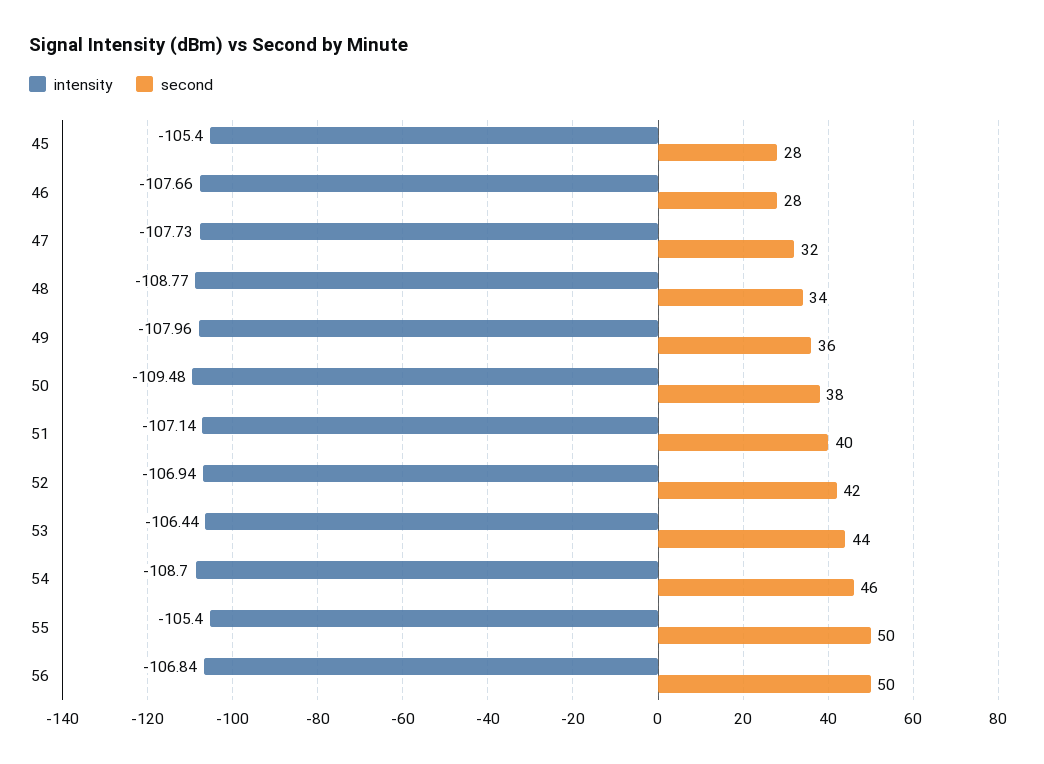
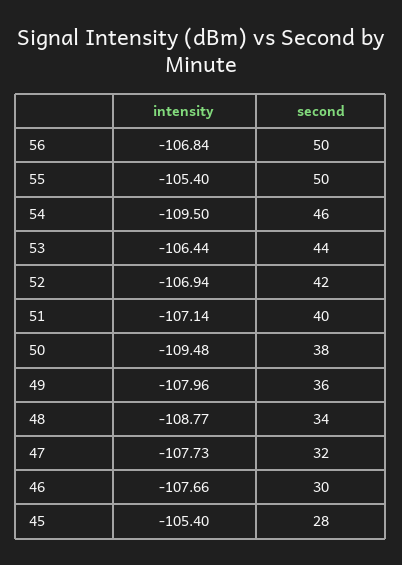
  {
    "intensity": {
      "45": -105.4,
      "46": -107.66,
      "47": -107.73,
      "48": -108.77,
      "49": -107.96,
      "50": -109.48,
      "51": -107.14,
      "52": -106.94,
      "53": -106.44,
-     "54": -108.7,
+     "54": -109.5,
      "55": -105.4,
      "56": -106.84
    },
    "second": {
      "45": 28,
-     "46": 28,
+     "46": 30,
      "47": 32,
      "48": 34,
      "49": 36,
      "50": 38,
      "51": 40,
      "52": 42,
      "53": 44,
      "54": 46,
      "55": 50,
      "56": 50
    }
  }

